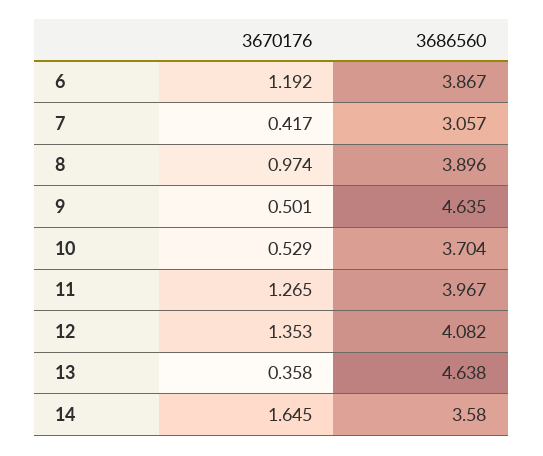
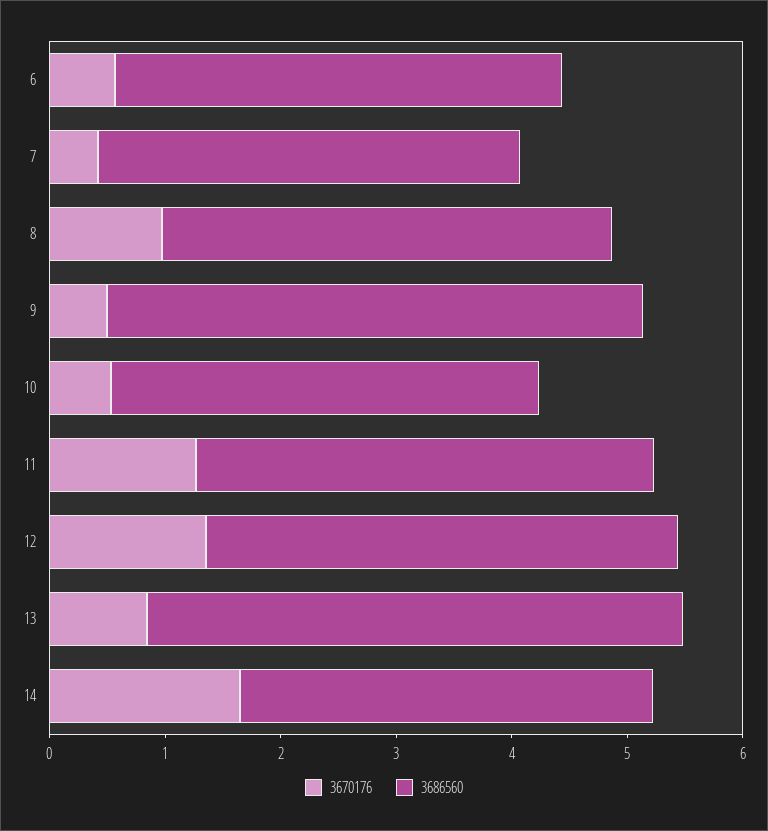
  {
    "3670176": {
-     "6": 1.192,
+     "6": 0.6,
      "7": 0.417,
      "8": 0.974,
      "9": 0.501,
      "10": 0.529,
      "11": 1.265,
      "12": 1.353,
-     "13": 0.358,
+     "13": 0.8,
      "14": 1.645
    },
    "3686560": {
      "6": 3.867,
-     "7": 3.057,
+     "7": 3.6,
      "8": 3.896,
      "9": 4.635,
      "10": 3.704,
      "11": 3.967,
      "12": 4.082,
      "13": 4.638,
      "14": 3.58
    }
  }

